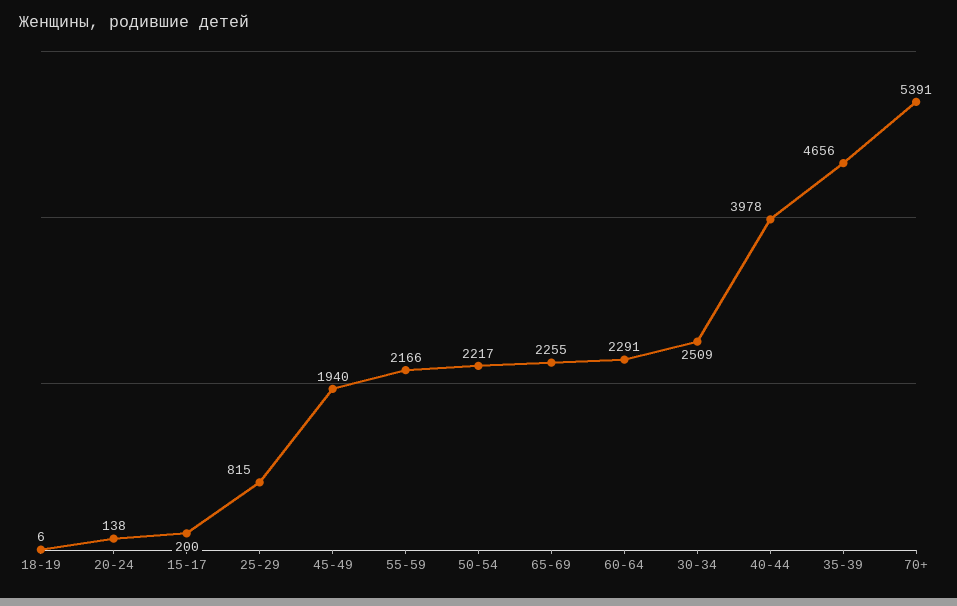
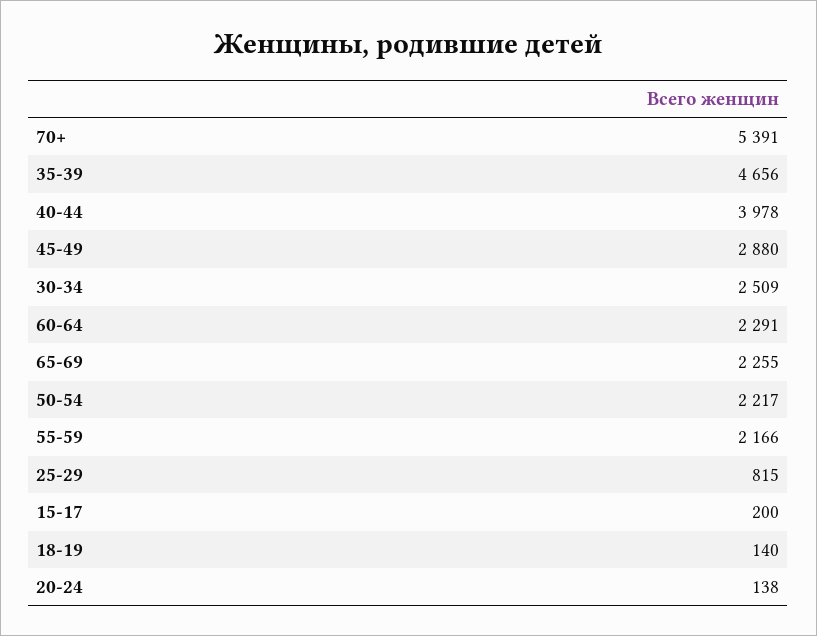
  {
-   "18-19": 6,
+   "18-19": 140,
    "20-24": 138,
    "15-17": 200,
    "25-29": 815,
-   "45-49": 1940,
+   "45-49": 2880,
    "55-59": 2166,
    "50-54": 2217,
    "65-69": 2255,
    "60-64": 2291,
    "30-34": 2509,
    "40-44": 3978,
    "35-39": 4656,
    "70+": 5391
  }

